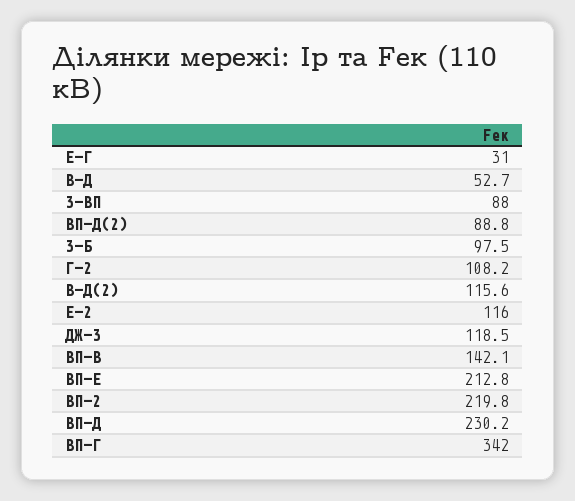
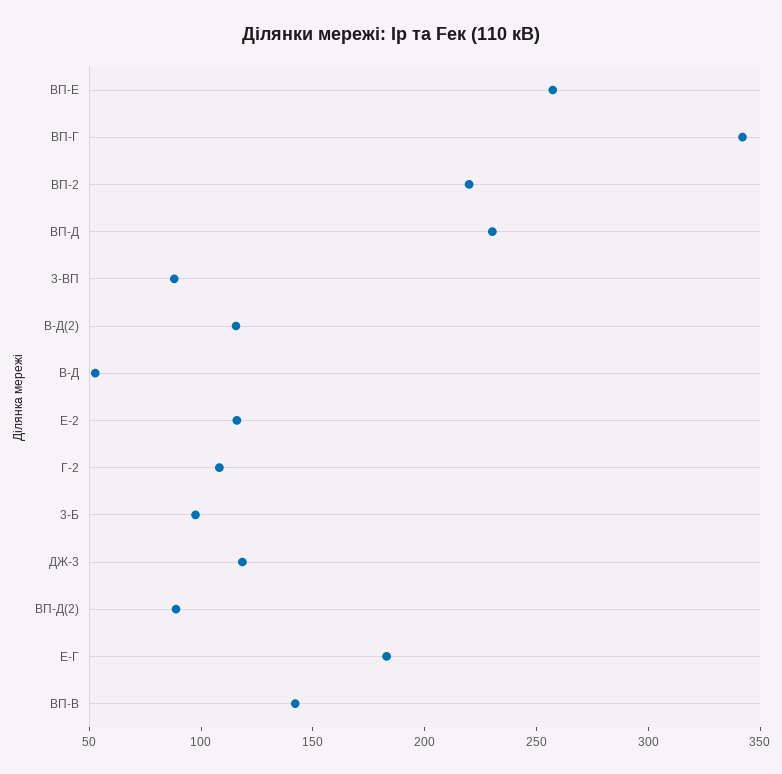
  {
-   "Е-Г": 31,
+   "Е-Г": 180,
    "В-Д": 52.7,
    "3-ВП": 88,
    "ВП-Д(2)": 88.8,
    "3-Б": 97.5,
    "Г-2": 108.2,
    "В-Д(2)": 115.6,
    "Е-2": 116,
    "ДЖ-3": 118.5,
    "ВП-В": 142.1,
-   "ВП-Е": 212.8,
+   "ВП-Е": 260,
    "ВП-2": 219.8,
    "ВП-Д": 230.2,
    "ВП-Г": 342
  }

